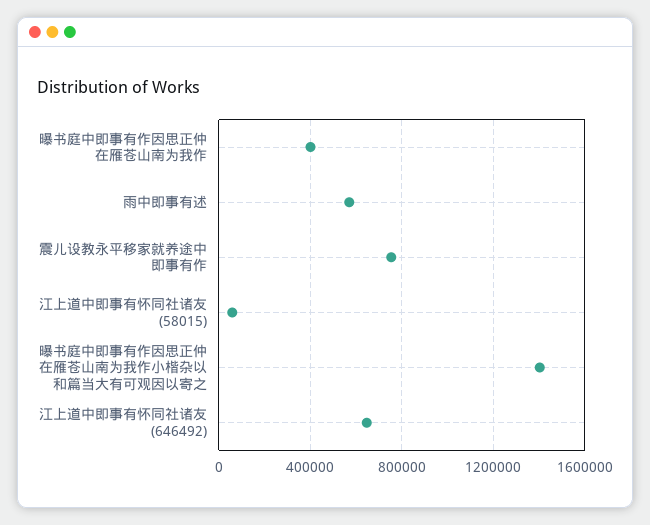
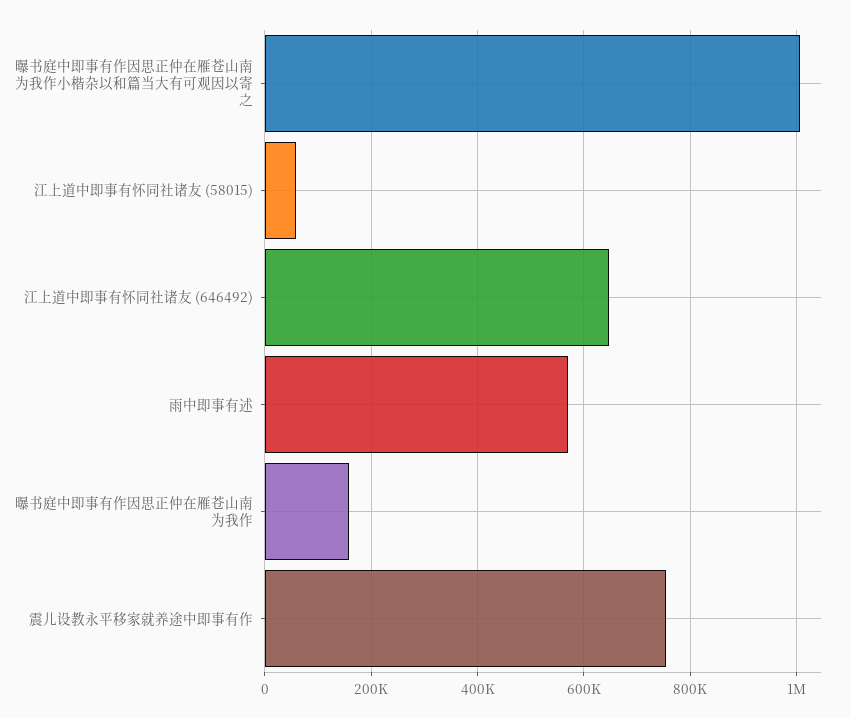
  {
-   "曝书庭中即事有作因思正仲在雁苍山南为我作": 400000,
+   "曝书庭中即事有作因思正仲在雁苍山南为我作": 160000,
    "雨中即事有述": 560000,
    "震儿设教永平移家就养途中即事有作": 760000,
    "江上道中即事有怀同社诸友 (58015)": 60000,
-   "曝书庭中即事有作因思正仲在雁苍山南为我作小楷杂以和篇当大有可观因以寄之": 1400000,
+   "曝书庭中即事有作因思正仲在雁苍山南为我作小楷杂以和篇当大有可观因以寄之": 1000000,
    "江上道中即事有怀同社诸友 (646492)": 640000
  }

